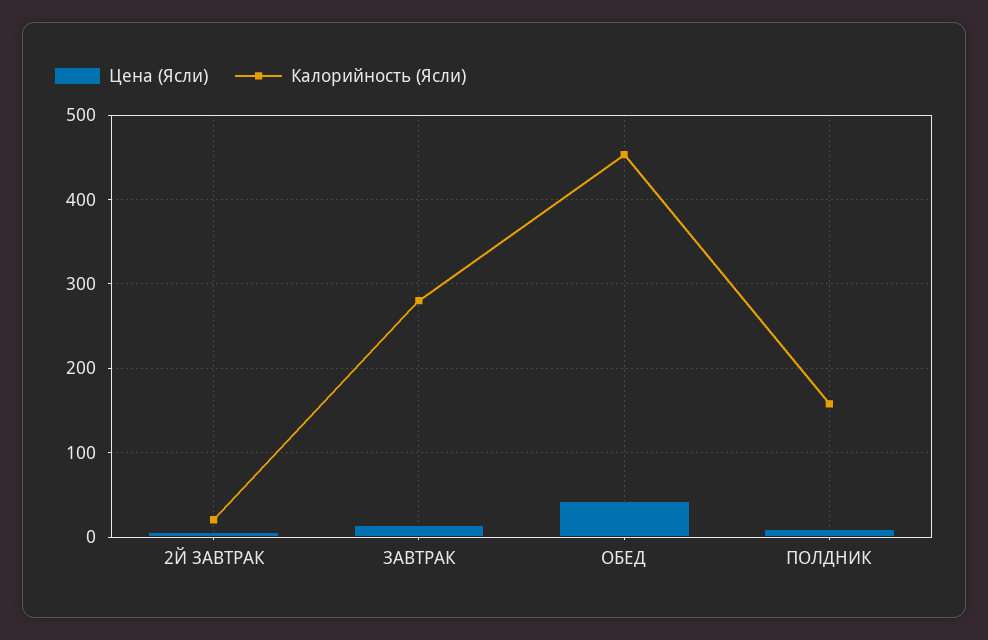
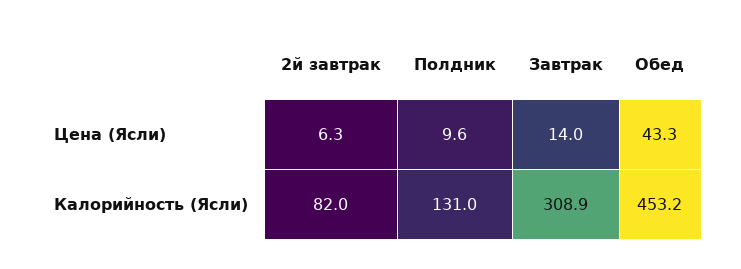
  {
    "Цена (Ясли)": {
      "2Й ЗАВТРАК": 6.3,
      "ЗАВТРАК": 14,
      "ОБЕД": 43.3,
      "ПОЛДНИК": 9.6
    },
    "Калорийность (Ясли)": {
-     "2Й ЗАВТРАК": 20,
+     "2Й ЗАВТРАК": 82,
-     "ЗАВТРАК": 280,
+     "ЗАВТРАК": 308.9,
      "ОБЕД": 453.2,
-     "ПОЛДНИК": 160
+     "ПОЛДНИК": 131
    }
  }

